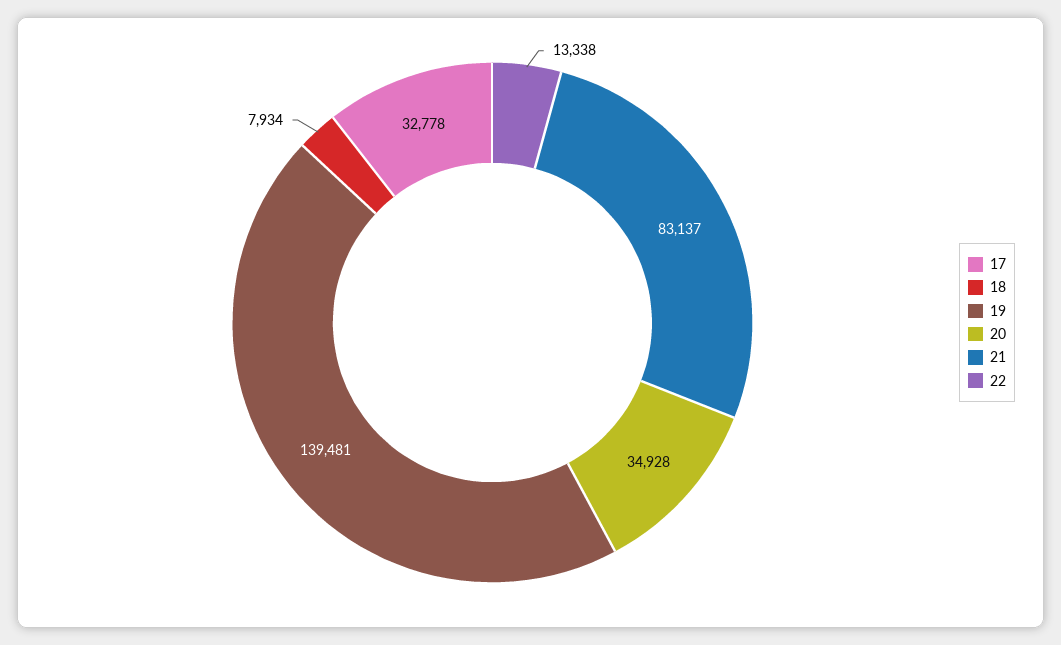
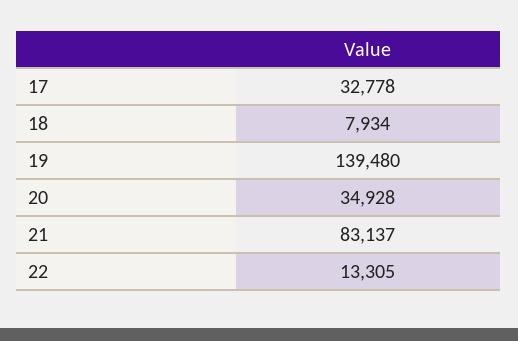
  {
    "17": 32778,
    "18": 7934,
-   "19": 139481,
+   "19": 139480,
    "20": 34928,
    "21": 83137,
-   "22": 13338
+   "22": 13305
  }

